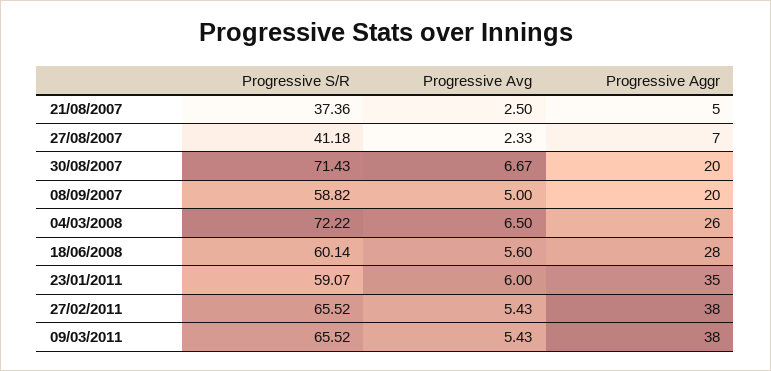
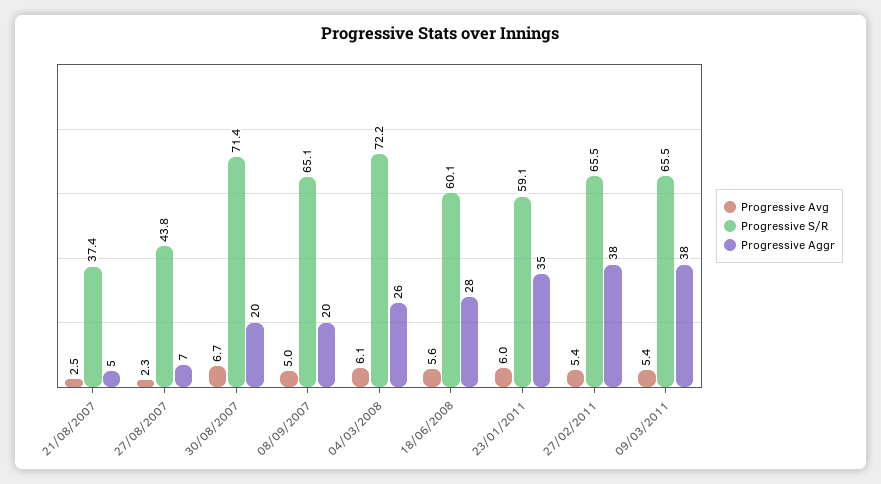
  {
    "Progressive S/R": {
      "21/08/2007": 37.36,
-     "27/08/2007": 41.18,
+     "27/08/2007": 43.8,
      "30/08/2007": 71.43,
-     "08/09/2007": 58.82,
+     "08/09/2007": 65.1,
      "04/03/2008": 72.22,
      "18/06/2008": 60.14,
      "23/01/2011": 59.07,
      "27/02/2011": 65.52,
      "09/03/2011": 65.52
    },
    "Progressive Avg": {
      "21/08/2007": 2.5,
      "27/08/2007": 2.33,
      "30/08/2007": 6.67,
      "08/09/2007": 5,
-     "04/03/2008": 6.5,
+     "04/03/2008": 6.1,
      "18/06/2008": 5.6,
      "23/01/2011": 6,
      "27/02/2011": 5.43,
      "09/03/2011": 5.43
    },
    "Progressive Aggr": {
      "21/08/2007": 5,
      "27/08/2007": 7,
      "30/08/2007": 20,
      "08/09/2007": 20,
      "04/03/2008": 26,
      "18/06/2008": 28,
      "23/01/2011": 35,
      "27/02/2011": 38,
      "09/03/2011": 38
    }
  }

